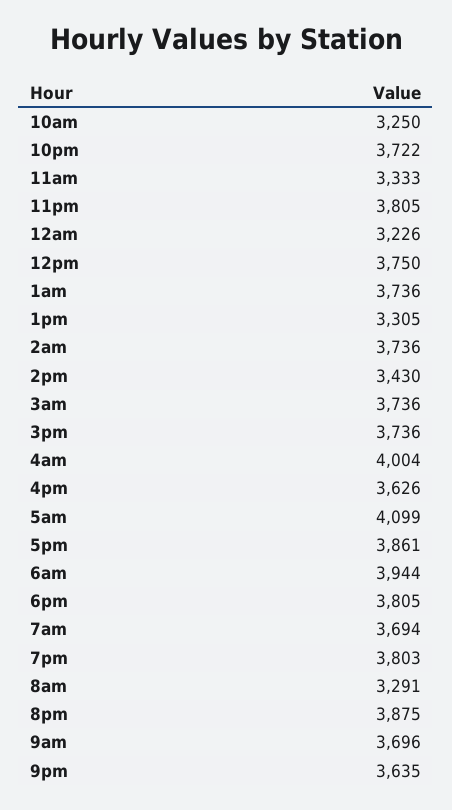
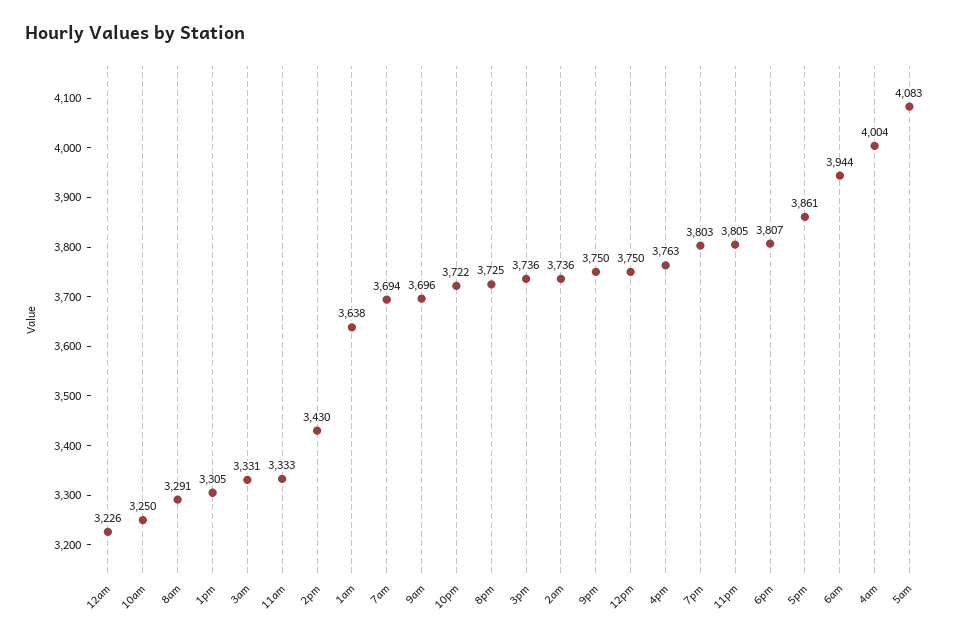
  {
    "10am": 3250,
    "10pm": 3722,
    "11am": 3333,
    "11pm": 3805,
    "12am": 3226,
    "12pm": 3750,
-   "1am": 3736,
+   "1am": 3638,
    "1pm": 3305,
    "2am": 3736,
    "2pm": 3430,
-   "3am": 3736,
+   "3am": 3331,
    "3pm": 3736,
    "4am": 4004,
-   "4pm": 3626,
+   "4pm": 3763,
-   "5am": 4099,
+   "5am": 4083,
    "5pm": 3861,
    "6am": 3944,
-   "6pm": 3805,
+   "6pm": 3807,
    "7am": 3694,
    "7pm": 3803,
    "8am": 3291,
-   "8pm": 3875,
+   "8pm": 3725,
    "9am": 3696,
-   "9pm": 3635
+   "9pm": 3750
  }

